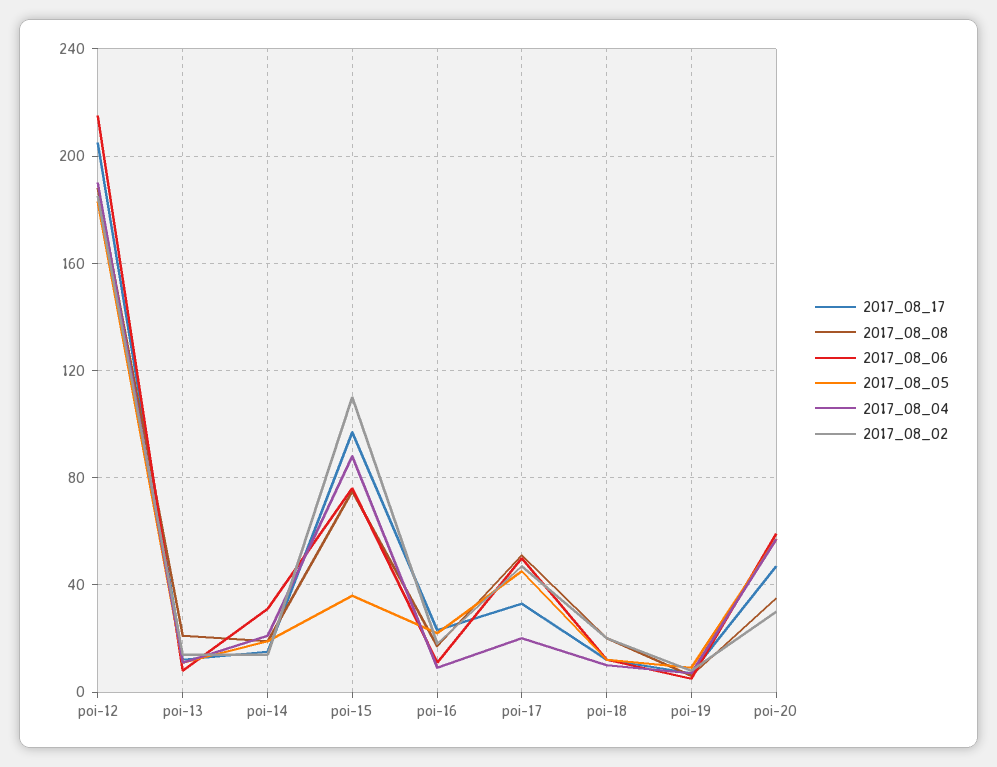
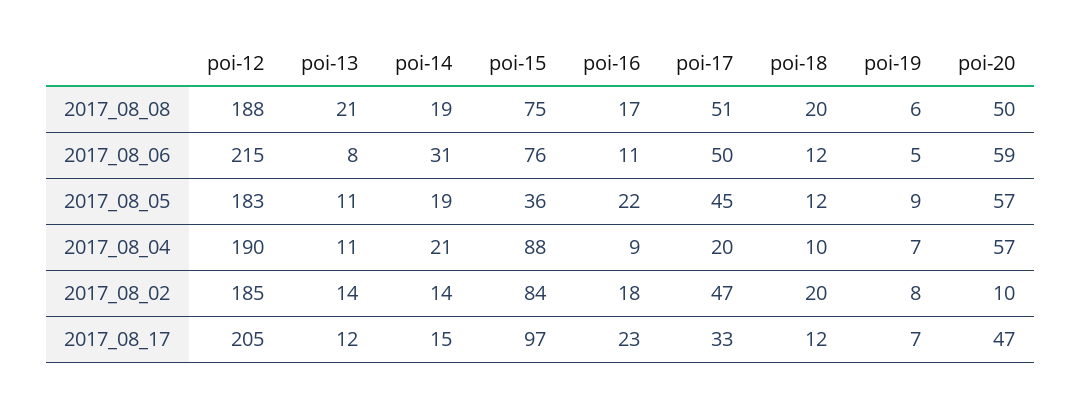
  {
    "2017_08_17": {
      "poi-12": 205,
      "poi-13": 12,
      "poi-14": 15,
      "poi-15": 97,
      "poi-16": 23,
      "poi-17": 33,
      "poi-18": 12,
      "poi-19": 7,
      "poi-20": 47
    },
    "2017_08_08": {
      "poi-12": 188,
      "poi-13": 21,
      "poi-14": 19,
      "poi-15": 75,
      "poi-16": 17,
      "poi-17": 51,
      "poi-18": 20,
      "poi-19": 6,
-     "poi-20": 35
+     "poi-20": 50
    },
    "2017_08_06": {
      "poi-12": 215,
      "poi-13": 8,
      "poi-14": 31,
      "poi-15": 76,
      "poi-16": 11,
      "poi-17": 50,
      "poi-18": 12,
      "poi-19": 5,
      "poi-20": 59
    },
    "2017_08_05": {
      "poi-12": 183,
      "poi-13": 11,
      "poi-14": 19,
      "poi-15": 36,
      "poi-16": 22,
      "poi-17": 45,
      "poi-18": 12,
      "poi-19": 9,
      "poi-20": 57
    },
    "2017_08_04": {
      "poi-12": 190,
      "poi-13": 11,
      "poi-14": 21,
      "poi-15": 88,
      "poi-16": 9,
      "poi-17": 20,
      "poi-18": 10,
      "poi-19": 7,
      "poi-20": 57
    },
    "2017_08_02": {
      "poi-12": 185,
      "poi-13": 14,
      "poi-14": 14,
-     "poi-15": 110,
+     "poi-15": 84,
      "poi-16": 18,
      "poi-17": 47,
      "poi-18": 20,
      "poi-19": 8,
-     "poi-20": 30
+     "poi-20": 10
    }
  }

